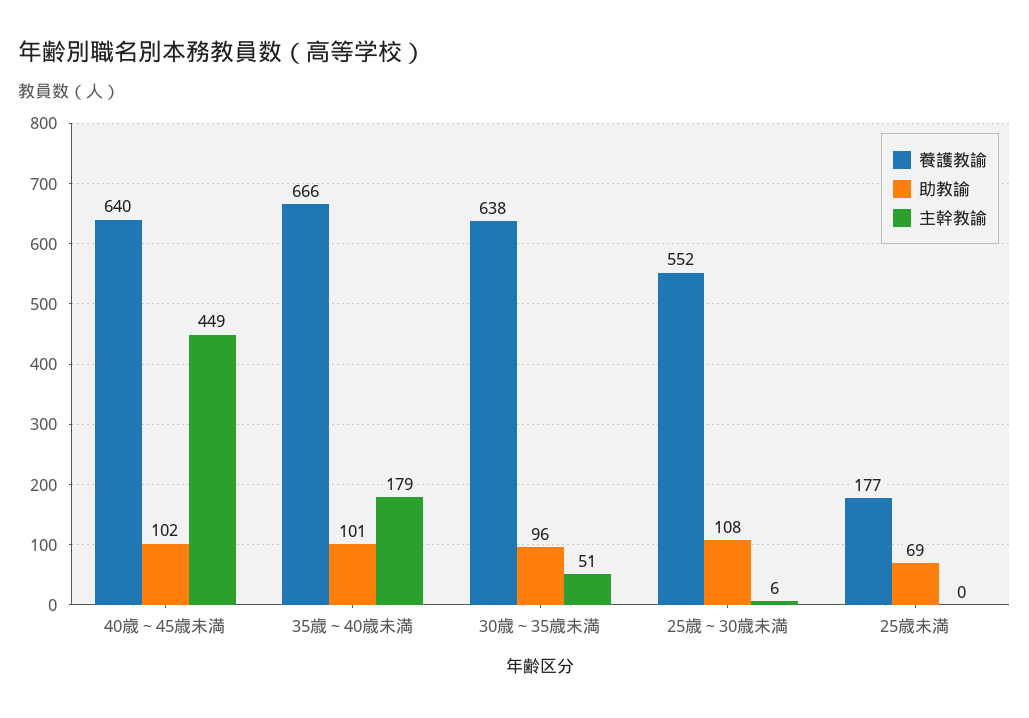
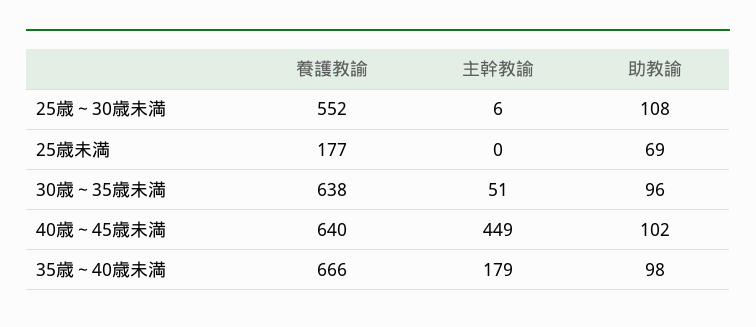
  {
    "養護教諭": {
      "40歳～45歳未満": 640,
      "35歳～40歳未満": 666,
      "30歳～35歳未満": 638,
      "25歳～30歳未満": 552,
      "25歳未満": 177
    },
    "助教諭": {
      "40歳～45歳未満": 102,
-     "35歳～40歳未満": 101,
+     "35歳～40歳未満": 98,
      "30歳～35歳未満": 96,
      "25歳～30歳未満": 108,
      "25歳未満": 69
    },
    "主幹教諭": {
      "40歳～45歳未満": 449,
      "35歳～40歳未満": 179,
      "30歳～35歳未満": 51,
      "25歳～30歳未満": 6,
      "25歳未満": 0
    }
  }

